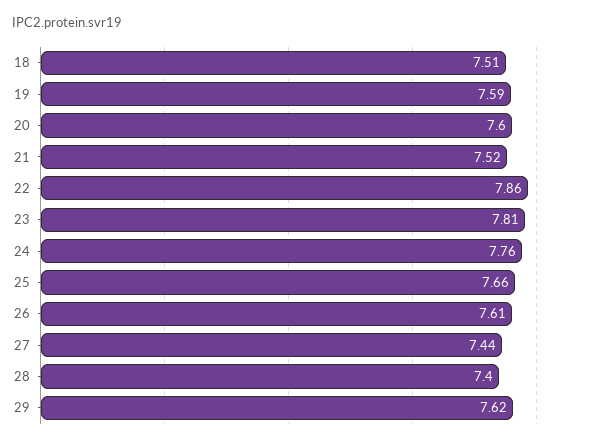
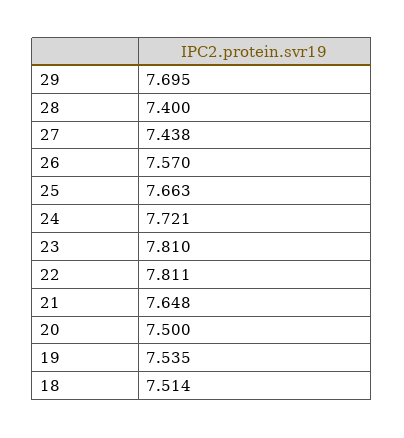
  {
    "18": 7.514,
-   "19": 7.59,
+   "19": 7.535,
-   "20": 7.6,
+   "20": 7.5,
-   "21": 7.52,
+   "21": 7.648,
-   "22": 7.86,
+   "22": 7.811,
    "23": 7.81,
-   "24": 7.76,
+   "24": 7.721,
    "25": 7.663,
-   "26": 7.61,
+   "26": 7.57,
    "27": 7.438,
    "28": 7.4,
-   "29": 7.62
+   "29": 7.695
  }

